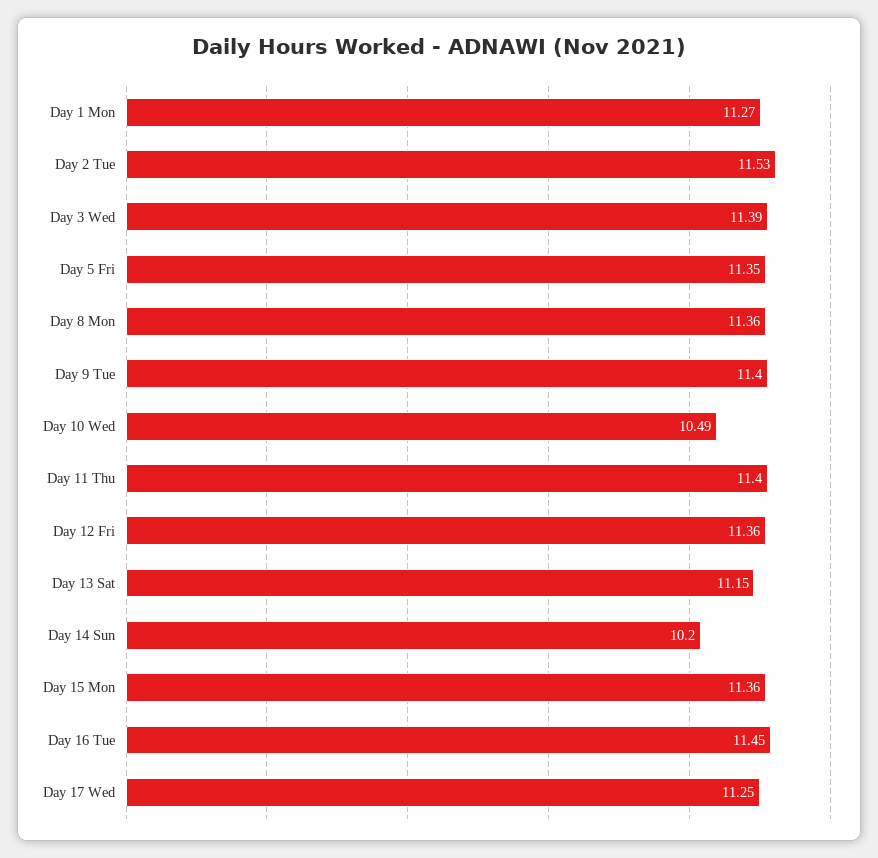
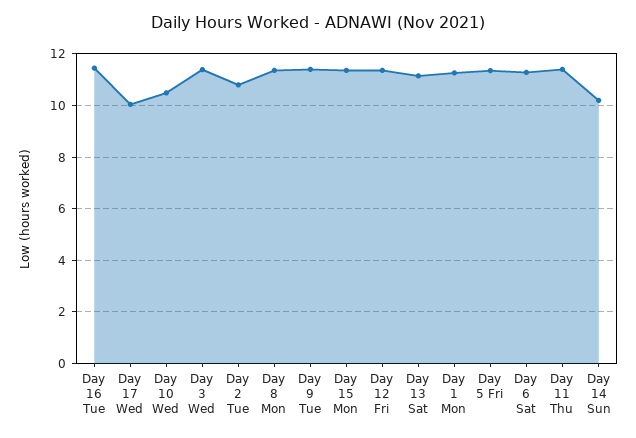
  {
    "Day 1 Mon": 11.27,
-   "Day 2 Tue": 11.53,
+   "Day 2 Tue": 10.75,
    "Day 3 Wed": 11.39,
    "Day 5 Fri": 11.35,
    "Day 8 Mon": 11.36,
    "Day 9 Tue": 11.4,
    "Day 10 Wed": 10.49,
    "Day 11 Thu": 11.4,
    "Day 12 Fri": 11.36,
    "Day 13 Sat": 11.15,
    "Day 14 Sun": 10.2,
    "Day 15 Mon": 11.36,
    "Day 16 Tue": 11.45,
-   "Day 17 Wed": 11.25
+   "Day 17 Wed": 10,
+   "Day 6 Sat": 11.25
  }

